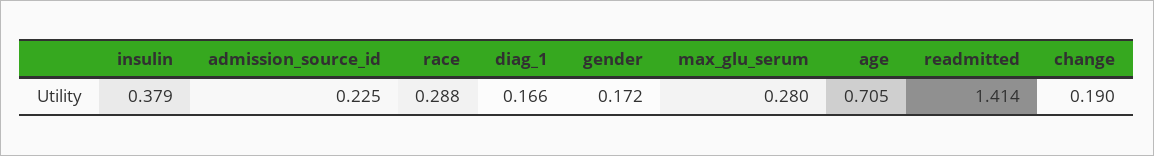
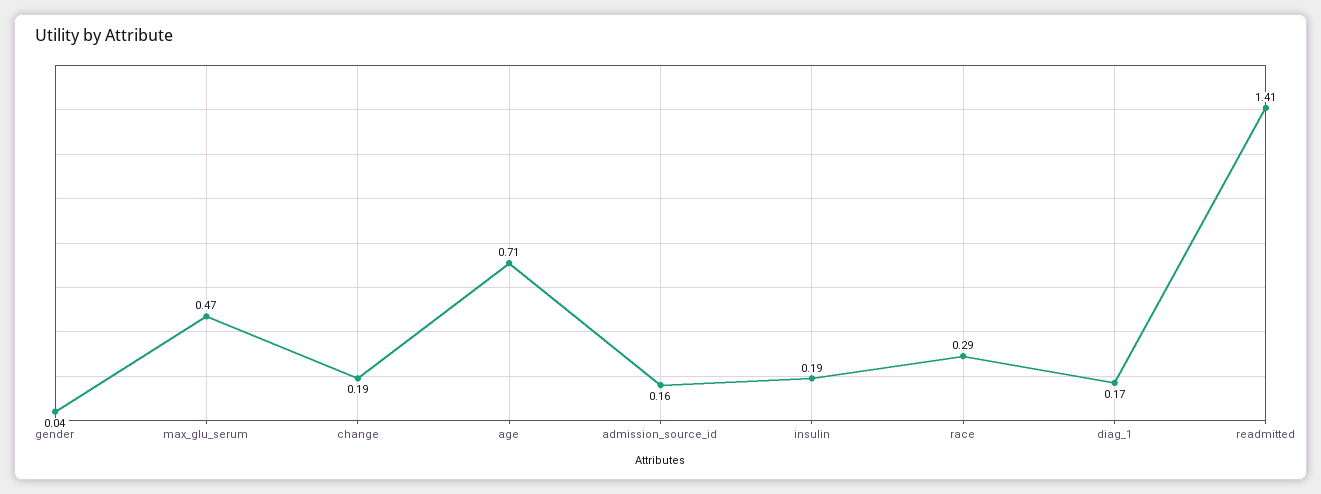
  {
-   "insulin": 0.379,
+   "insulin": 0.19,
-   "admission_source_id": 0.225,
+   "admission_source_id": 0.16,
    "race": 0.288,
    "diag_1": 0.166,
-   "gender": 0.172,
+   "gender": 0.04,
-   "max_glu_serum": 0.28,
+   "max_glu_serum": 0.47,
    "age": 0.705,
    "readmitted": 1.414,
    "change": 0.19
  }

